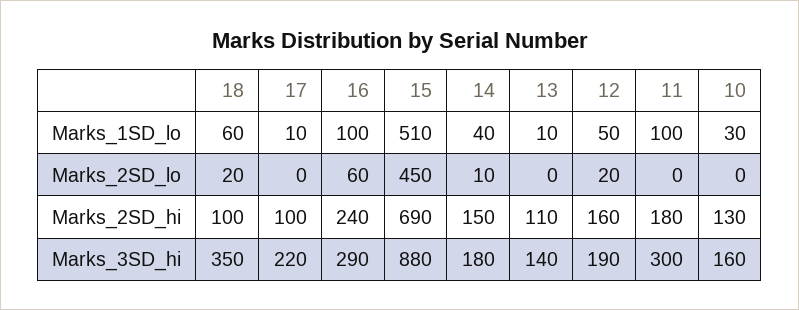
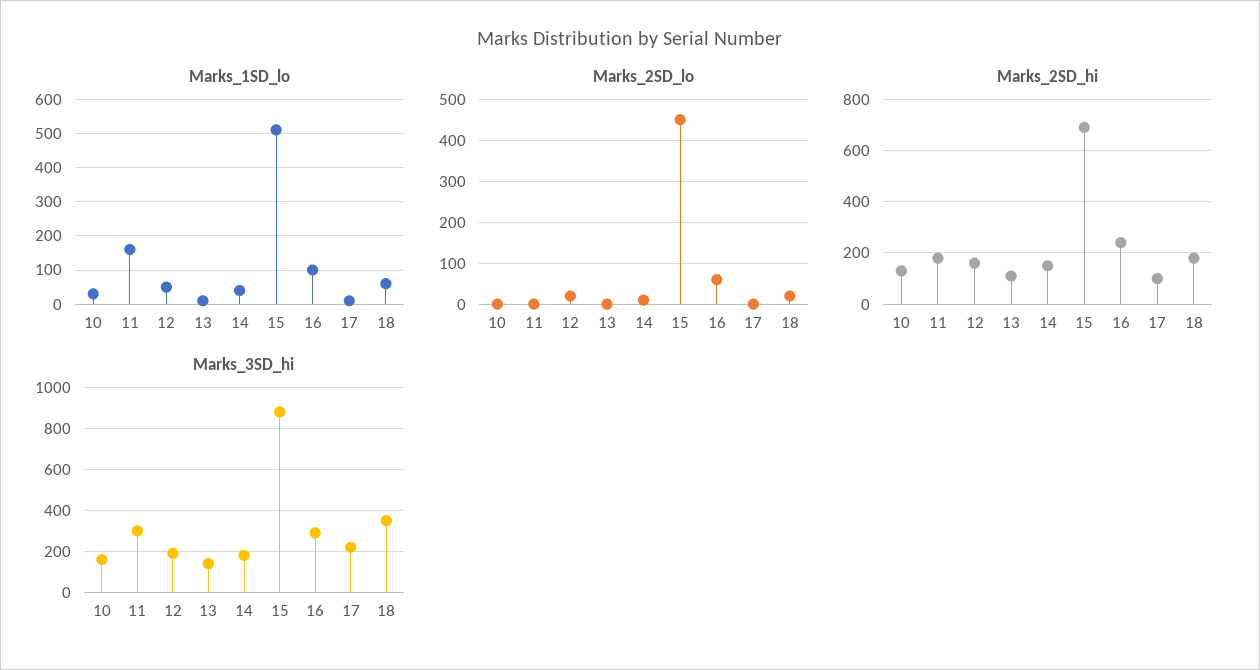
  {
    "Marks_1SD_lo": {
      "18": 60,
      "17": 10,
      "16": 100,
      "15": 510,
      "14": 40,
      "13": 10,
      "12": 50,
-     "11": 100,
+     "11": 160,
      "10": 30
    },
    "Marks_2SD_lo": {
      "18": 20,
      "17": 0,
      "16": 60,
      "15": 450,
      "14": 10,
      "13": 0,
      "12": 20,
      "11": 0,
      "10": 0
    },
    "Marks_2SD_hi": {
-     "18": 100,
+     "18": 175,
      "17": 100,
      "16": 240,
      "15": 690,
      "14": 150,
      "13": 110,
      "12": 160,
      "11": 180,
      "10": 130
    },
    "Marks_3SD_hi": {
      "18": 350,
      "17": 220,
      "16": 290,
      "15": 880,
      "14": 180,
      "13": 140,
      "12": 190,
      "11": 300,
      "10": 160
    }
  }

